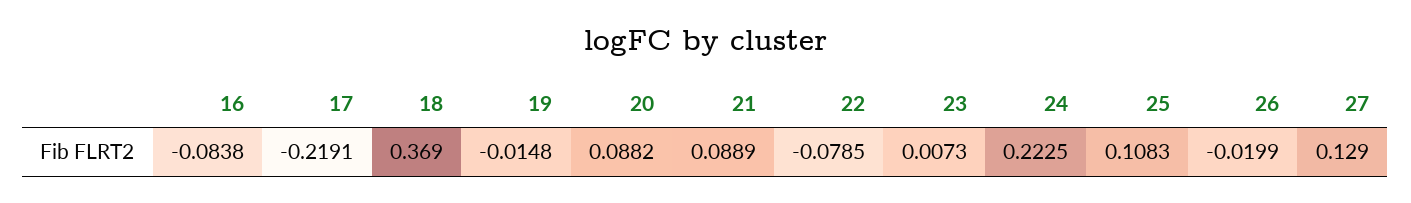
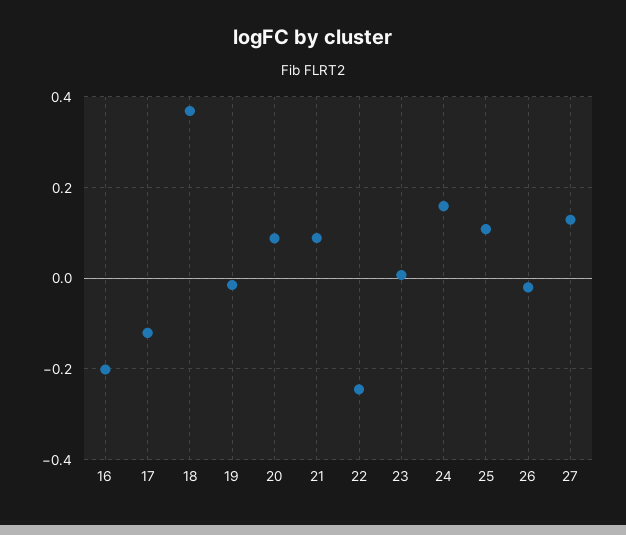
  {
-   "16": -0.0838,
+   "16": -0.2,
-   "17": -0.2191,
+   "17": -0.12,
    "18": 0.369,
    "19": -0.0148,
    "20": 0.0882,
    "21": 0.0889,
-   "22": -0.0785,
+   "22": -0.24,
    "23": 0.0073,
-   "24": 0.2225,
+   "24": 0.16,
    "25": 0.1083,
    "26": -0.0199,
    "27": 0.129
  }

